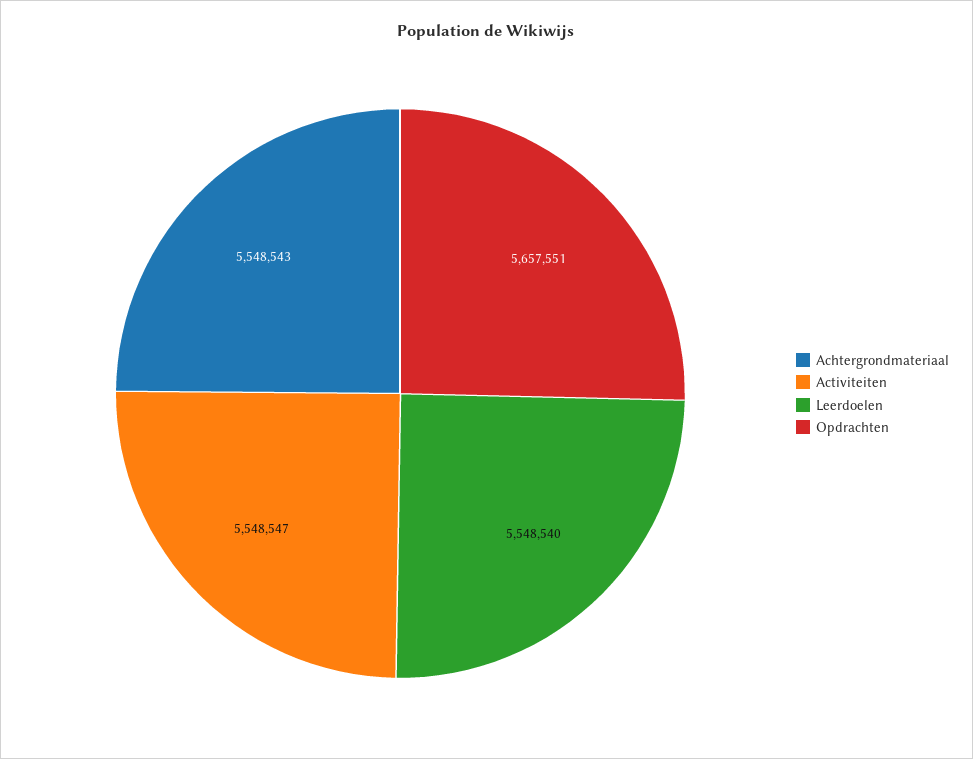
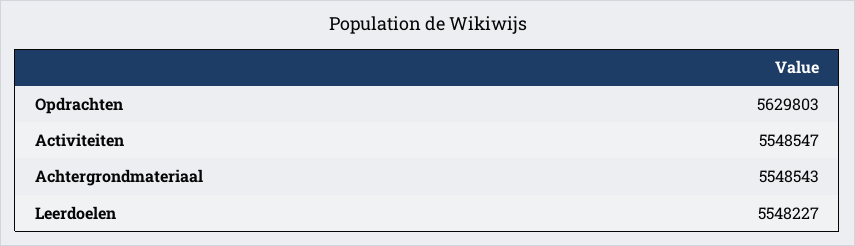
  {
    "Achtergrondmateriaal": 5548543,
    "Activiteiten": 5548547,
-   "Leerdoelen": 5548540,
+   "Leerdoelen": 5548227,
-   "Opdrachten": 5657551
+   "Opdrachten": 5629803
  }

